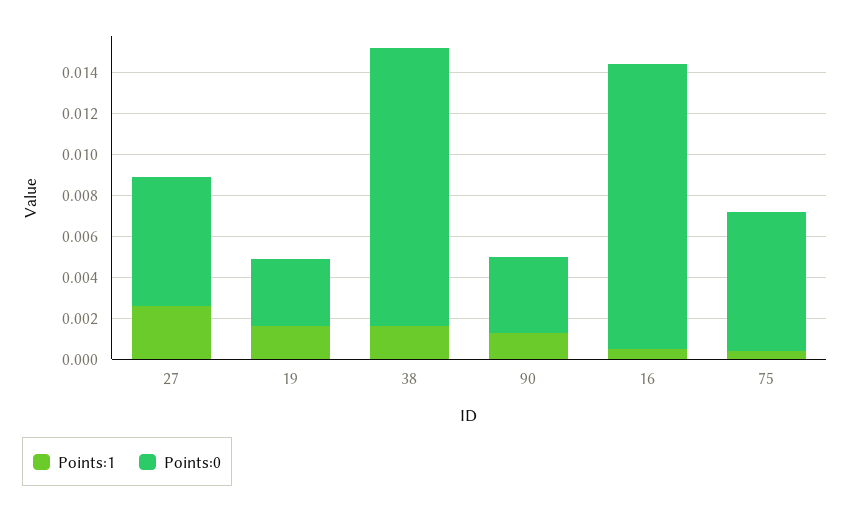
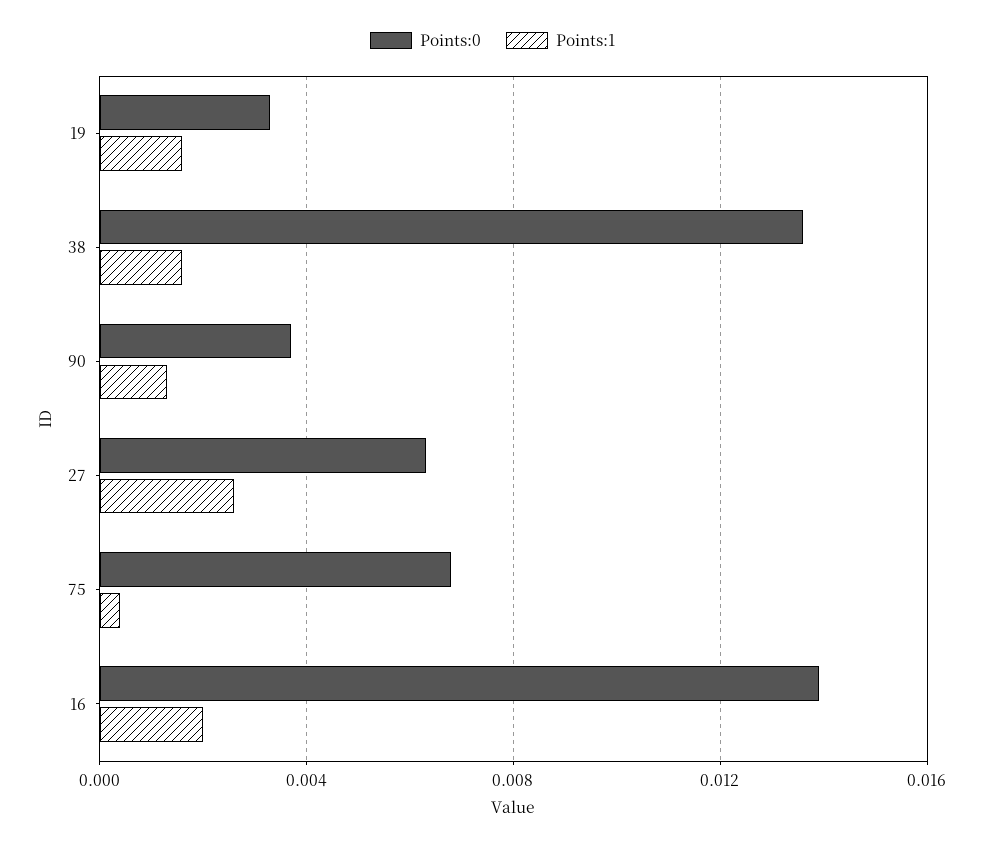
  {
    "Points:1": {
      "27": 0.0025,
      "19": 0.0015,
      "38": 0.0015,
      "90": 0.0015,
-     "16": 0.0005,
+     "16": 0.002,
      "75": 0.0005
    },
    "Points:0": {
      "27": 0.0065,
      "19": 0.0035,
      "38": 0.0135,
      "90": 0.0035,
      "16": 0.014,
      "75": 0.007
    }
  }

